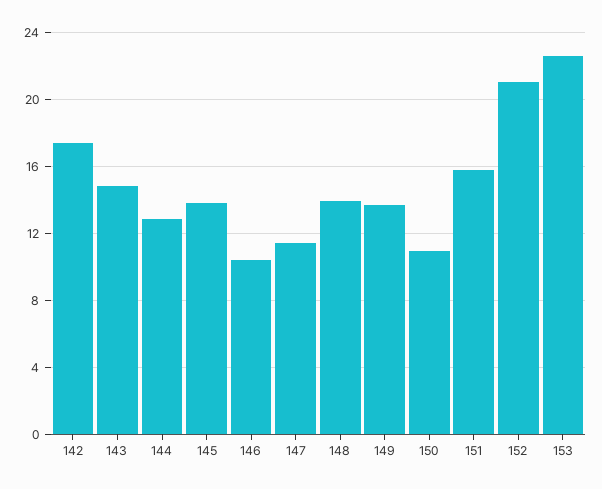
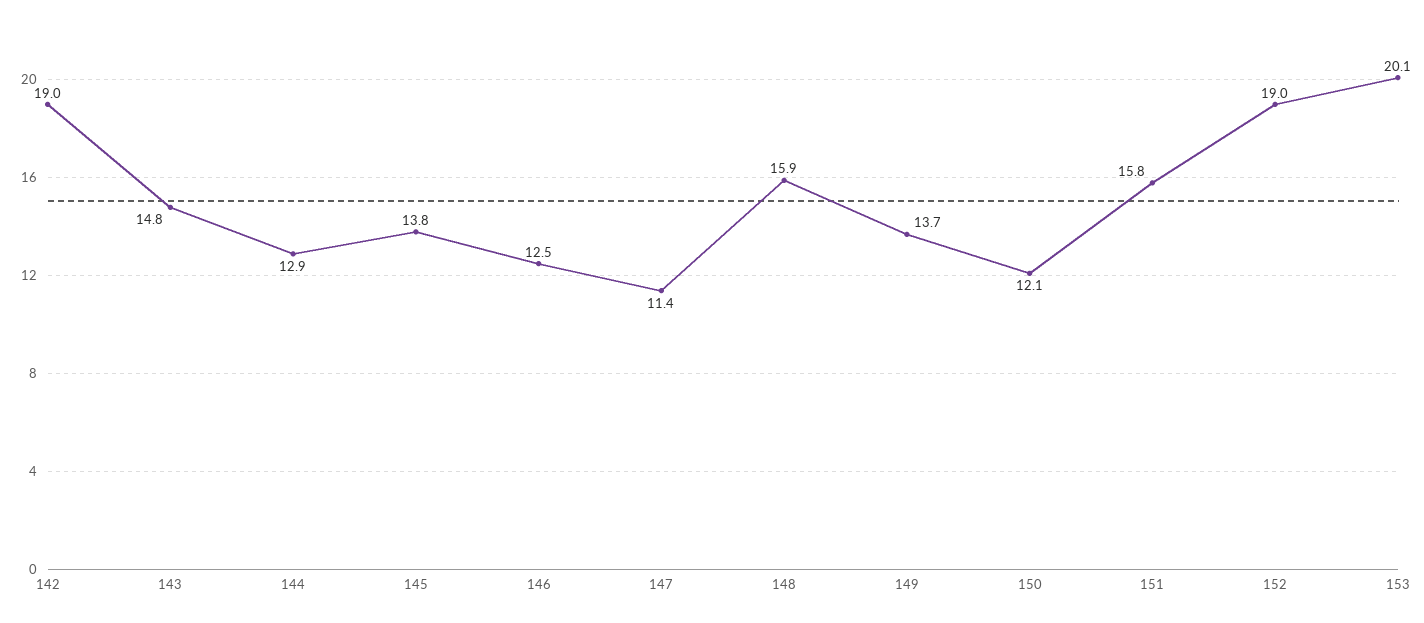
  {
-   "142": 17.5,
+   "142": 19,
    "143": 14.8,
    "144": 12.9,
    "145": 13.8,
-   "146": 10.5,
+   "146": 12.5,
    "147": 11.4,
-   "148": 14,
+   "148": 15.9,
    "149": 13.7,
-   "150": 11,
+   "150": 12.1,
    "151": 15.8,
-   "152": 21,
+   "152": 19,
-   "153": 22.5
+   "153": 20.1
  }

